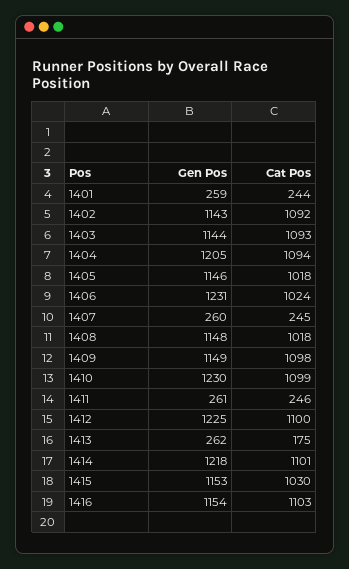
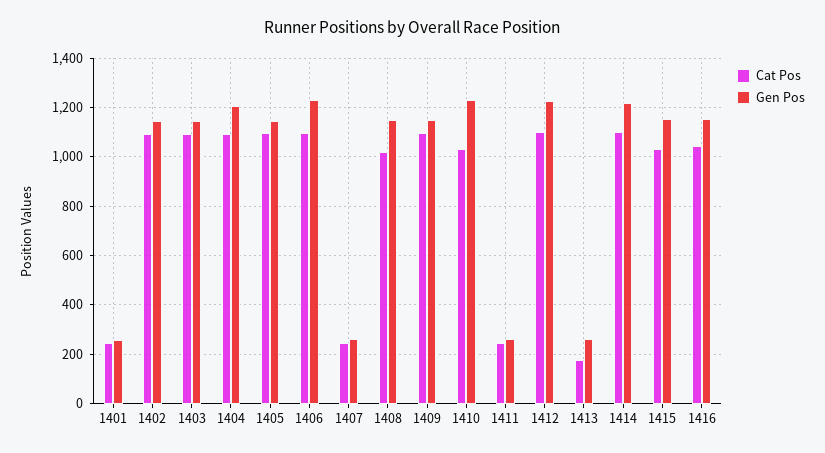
  {
    "Gen Pos": {
      "1401": 259,
      "1402": 1143,
      "1403": 1144,
      "1404": 1205,
      "1405": 1146,
      "1406": 1231,
      "1407": 260,
      "1408": 1148,
      "1409": 1149,
      "1410": 1230,
      "1411": 261,
      "1412": 1225,
      "1413": 262,
      "1414": 1218,
      "1415": 1153,
      "1416": 1154
    },
    "Cat Pos": {
      "1401": 244,
      "1402": 1092,
      "1403": 1093,
      "1404": 1094,
-     "1405": 1018,
+     "1405": 1100,
-     "1406": 1024,
+     "1406": 1100,
      "1407": 245,
      "1408": 1018,
      "1409": 1098,
-     "1410": 1099,
+     "1410": 1025,
      "1411": 246,
      "1412": 1100,
      "1413": 175,
      "1414": 1101,
      "1415": 1030,
-     "1416": 1103
+     "1416": 1050
    }
  }

